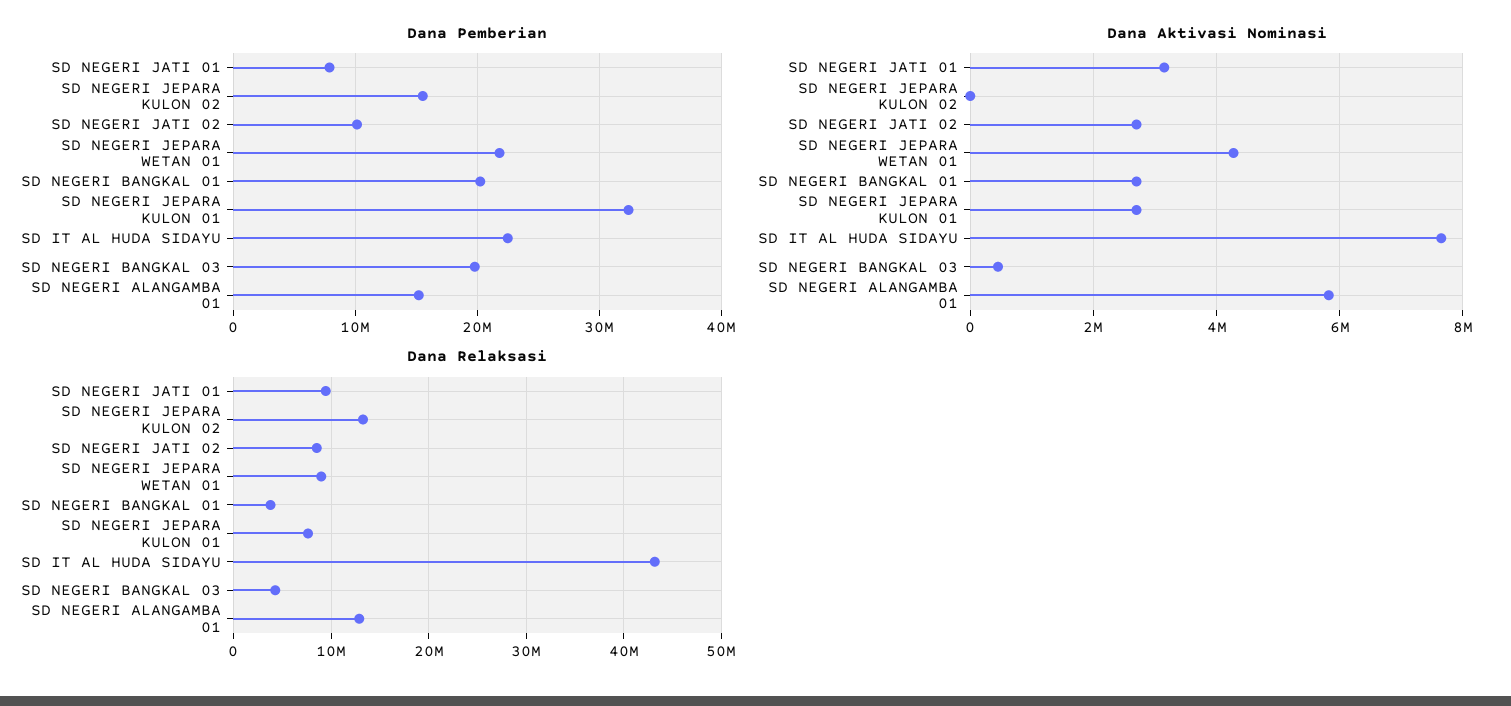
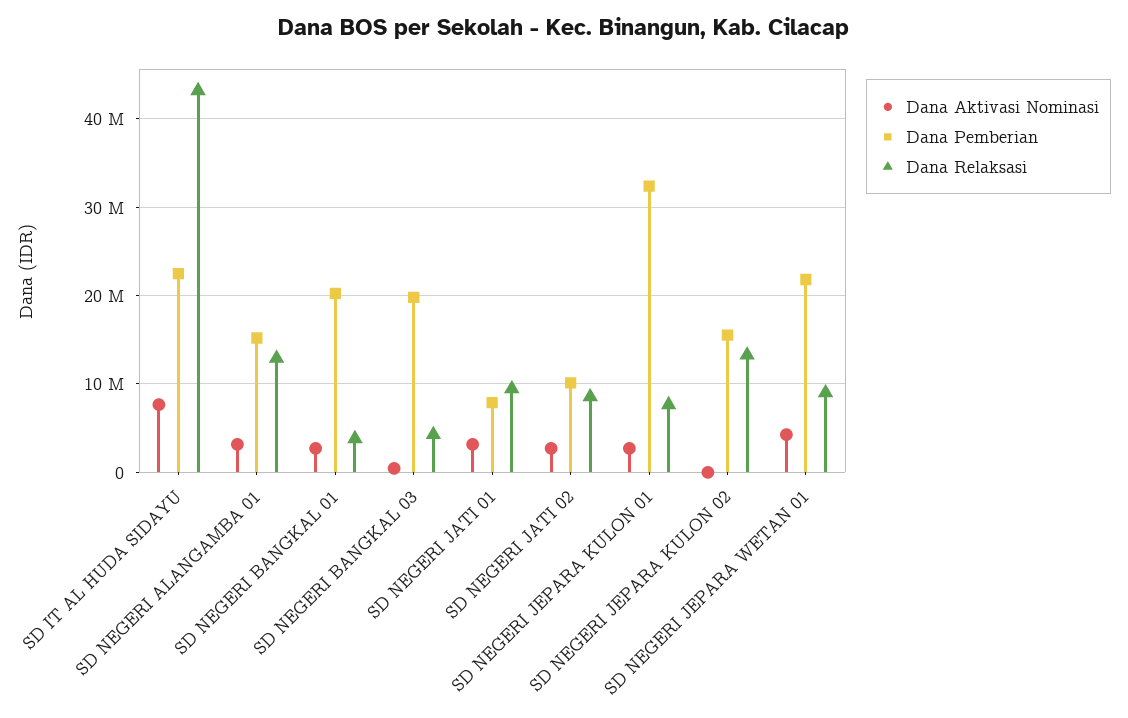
  {
    "Dana Pemberian": {
      "SD NEGERI JATI 01": 8000000,
      "SD NEGERI JEPARA KULON 02": 16000000,
      "SD NEGERI JATI 02": 10000000,
      "SD NEGERI JEPARA WETAN 01": 22000000,
      "SD NEGERI BANGKAL 01": 20000000,
      "SD NEGERI JEPARA KULON 01": 32000000,
      "SD IT AL HUDA SIDAYU": 23000000,
      "SD NEGERI BANGKAL 03": 20000000,
      "SD NEGERI ALANGAMBA 01": 15000000
    },
    "Dana Aktivasi Nominasi": {
      "SD NEGERI JATI 01": 3200000,
      "SD NEGERI JEPARA KULON 02": 0,
      "SD NEGERI JATI 02": 2800000,
      "SD NEGERI JEPARA WETAN 01": 4200000,
      "SD NEGERI BANGKAL 01": 2800000,
      "SD NEGERI JEPARA KULON 01": 2800000,
      "SD IT AL HUDA SIDAYU": 7600000,
      "SD NEGERI BANGKAL 03": 400000,
-     "SD NEGERI ALANGAMBA 01": 5800000
+     "SD NEGERI ALANGAMBA 01": 3000000
    },
    "Dana Relaksasi": {
      "SD NEGERI JATI 01": 9000000,
      "SD NEGERI JEPARA KULON 02": 13000000,
      "SD NEGERI JATI 02": 9000000,
      "SD NEGERI JEPARA WETAN 01": 9000000,
      "SD NEGERI BANGKAL 01": 4000000,
      "SD NEGERI JEPARA KULON 01": 8000000,
      "SD IT AL HUDA SIDAYU": 43000000,
      "SD NEGERI BANGKAL 03": 4000000,
      "SD NEGERI ALANGAMBA 01": 13000000
    }
  }

